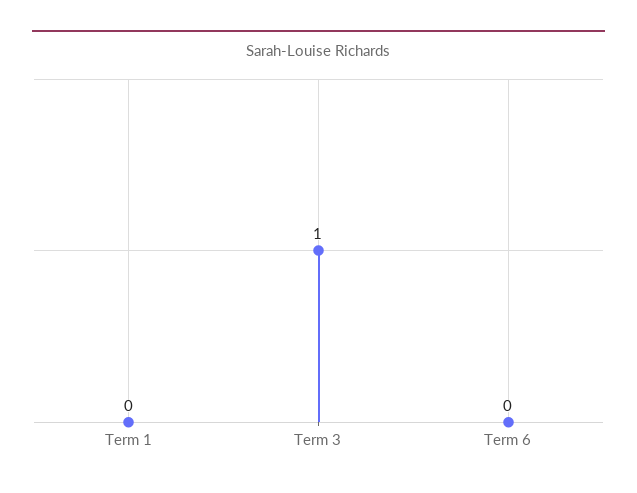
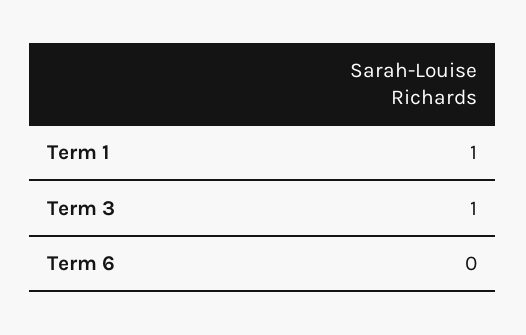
  {
-   "Term 1": 0,
+   "Term 1": 1,
    "Term 3": 1,
    "Term 6": 0
  }

